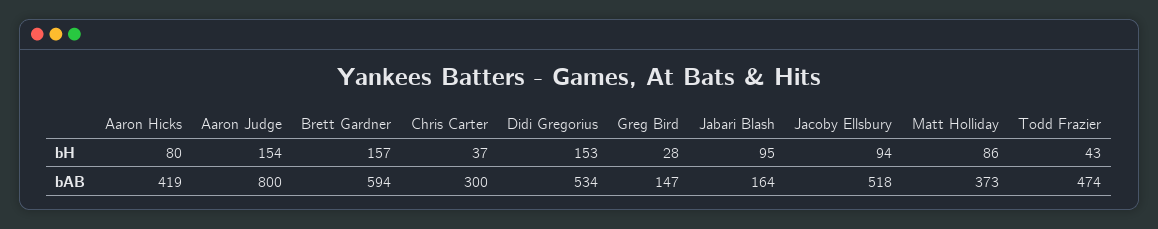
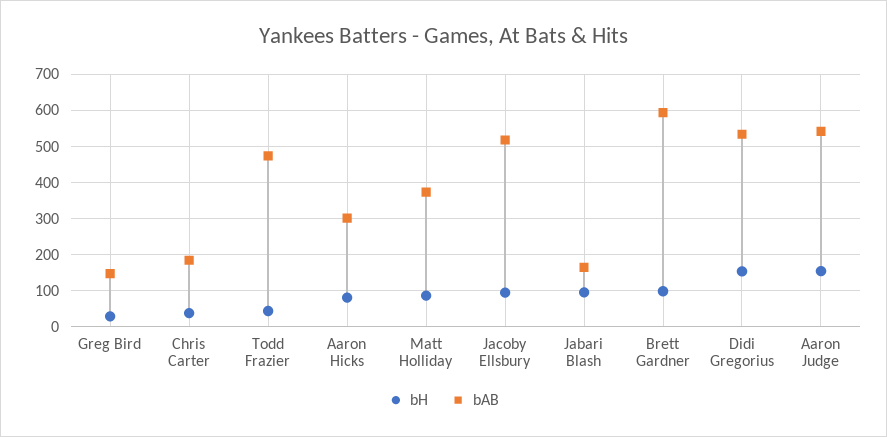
  {
    "bH": {
      "Aaron Hicks": 80,
      "Aaron Judge": 154,
-     "Brett Gardner": 157,
+     "Brett Gardner": 100,
      "Chris Carter": 37,
      "Didi Gregorius": 153,
      "Greg Bird": 28,
      "Jabari Blash": 95,
      "Jacoby Ellsbury": 94,
      "Matt Holliday": 86,
      "Todd Frazier": 43
    },
    "bAB": {
-     "Aaron Hicks": 419,
+     "Aaron Hicks": 300,
-     "Aaron Judge": 800,
+     "Aaron Judge": 540,
      "Brett Gardner": 594,
-     "Chris Carter": 300,
+     "Chris Carter": 180,
      "Didi Gregorius": 534,
      "Greg Bird": 147,
      "Jabari Blash": 164,
      "Jacoby Ellsbury": 518,
      "Matt Holliday": 373,
      "Todd Frazier": 474
    }
  }

